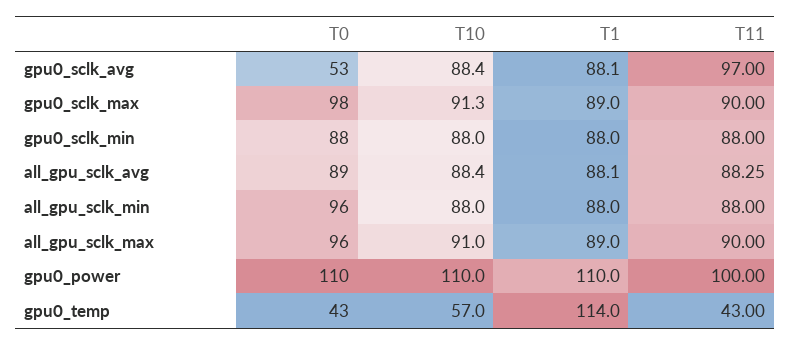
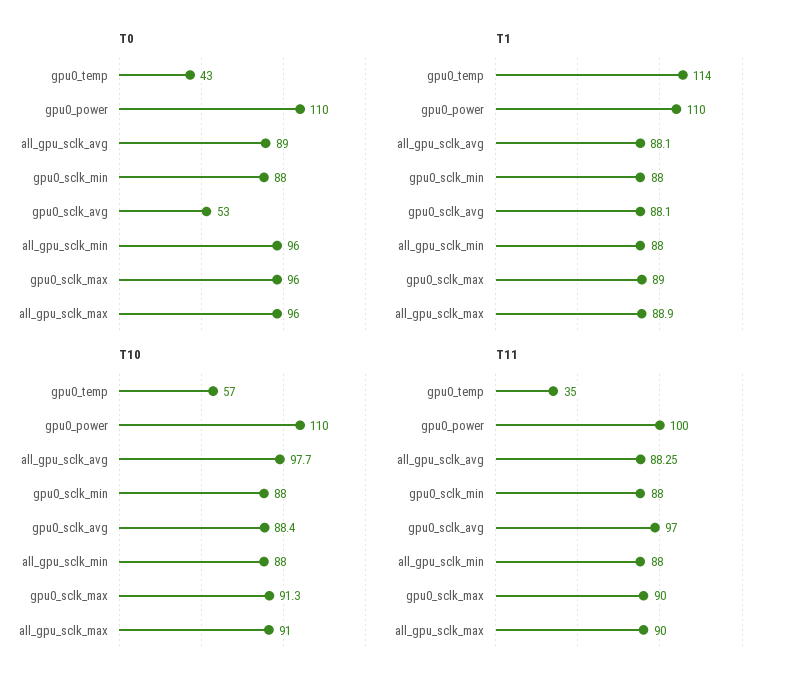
  {
    "T0": {
      "gpu0_sclk_avg": 53,
-     "gpu0_sclk_max": 98,
+     "gpu0_sclk_max": 96,
      "gpu0_sclk_min": 88,
      "all_gpu_sclk_avg": 89,
      "all_gpu_sclk_min": 96,
      "all_gpu_sclk_max": 96,
      "gpu0_power": 110,
      "gpu0_temp": 43
    },
    "T10": {
      "gpu0_sclk_avg": 88.4,
      "gpu0_sclk_max": 91.3,
      "gpu0_sclk_min": 88,
-     "all_gpu_sclk_avg": 88.4,
+     "all_gpu_sclk_avg": 97.7,
      "all_gpu_sclk_min": 88,
      "all_gpu_sclk_max": 91,
      "gpu0_power": 110,
      "gpu0_temp": 57
    },
    "T1": {
      "gpu0_sclk_avg": 88.1,
      "gpu0_sclk_max": 89,
      "gpu0_sclk_min": 88,
      "all_gpu_sclk_avg": 88.1,
      "all_gpu_sclk_min": 88,
-     "all_gpu_sclk_max": 89,
+     "all_gpu_sclk_max": 88.9,
      "gpu0_power": 110,
      "gpu0_temp": 114
    },
    "T11": {
      "gpu0_sclk_avg": 97,
      "gpu0_sclk_max": 90,
      "gpu0_sclk_min": 88,
      "all_gpu_sclk_avg": 88.25,
      "all_gpu_sclk_min": 88,
      "all_gpu_sclk_max": 90,
      "gpu0_power": 100,
-     "gpu0_temp": 43
+     "gpu0_temp": 35
    }
  }

